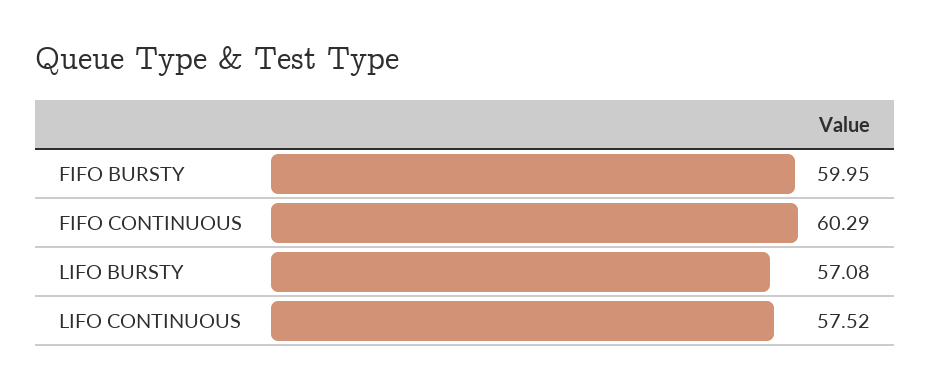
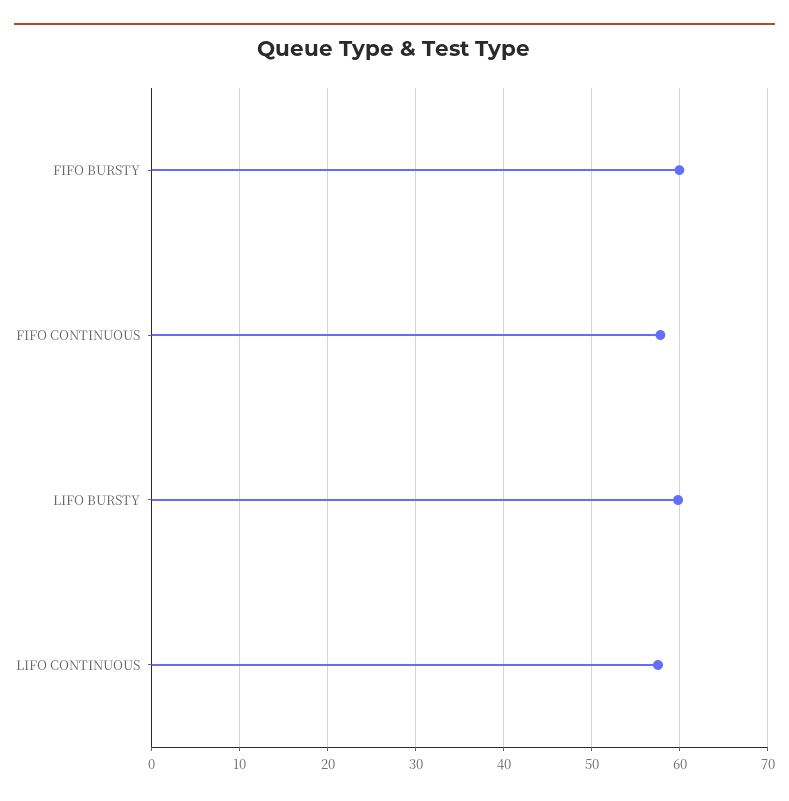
  {
    "FIFO BURSTY": 59.95,
-   "FIFO CONTINUOUS": 60.29,
+   "FIFO CONTINUOUS": 58,
-   "LIFO BURSTY": 57.08,
+   "LIFO BURSTY": 60,
    "LIFO CONTINUOUS": 57.52
  }

